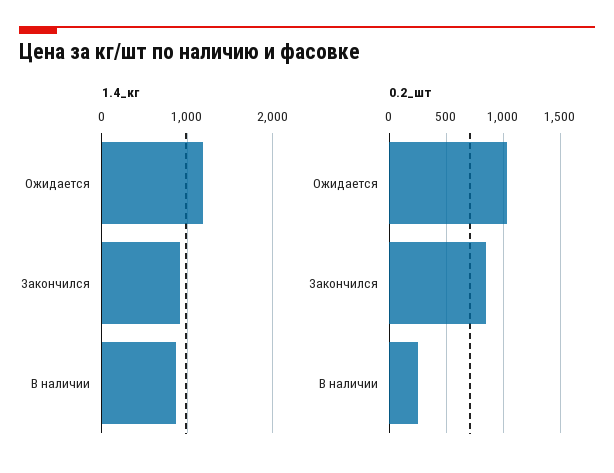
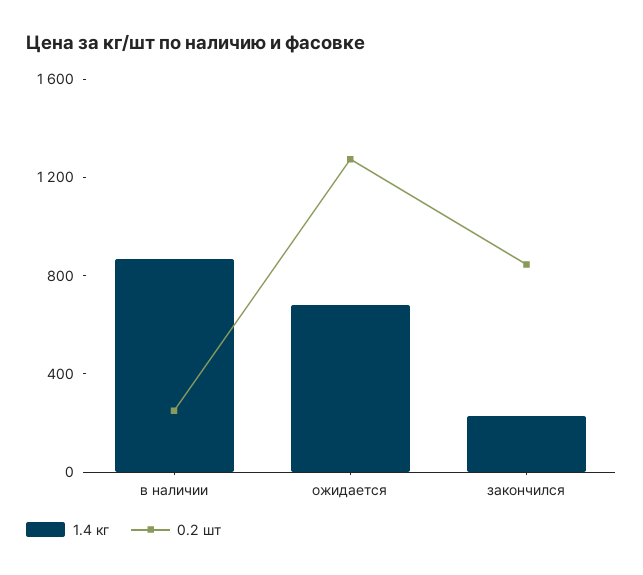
  {
    "1.4_кг": {
-     "Ожидается": 1200,
+     "Ожидается": 700,
-     "Закончился": 900,
+     "Закончился": 200,
      "В наличии": 900
    },
    "0.2_шт": {
-     "Ожидается": 1000,
+     "Ожидается": 1300,
      "Закончился": 800,
      "В наличии": 200
    }
  }

